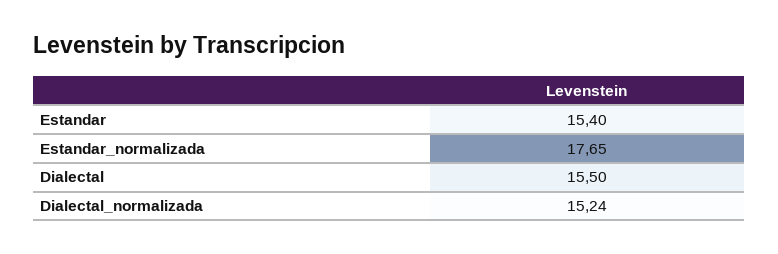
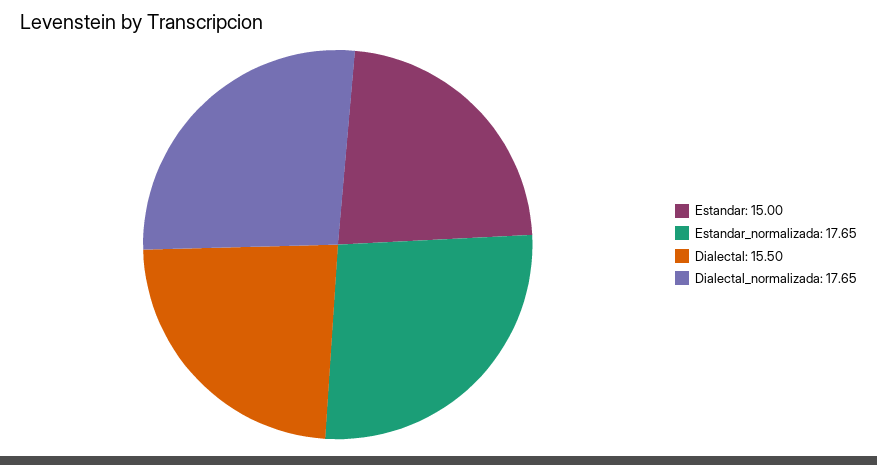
  {
-   "Estandar": 15.4,
+   "Estandar": 15,
    "Estandar_normalizada": 17.65,
    "Dialectal": 15.5,
-   "Dialectal_normalizada": 15.24
+   "Dialectal_normalizada": 17.65
  }

